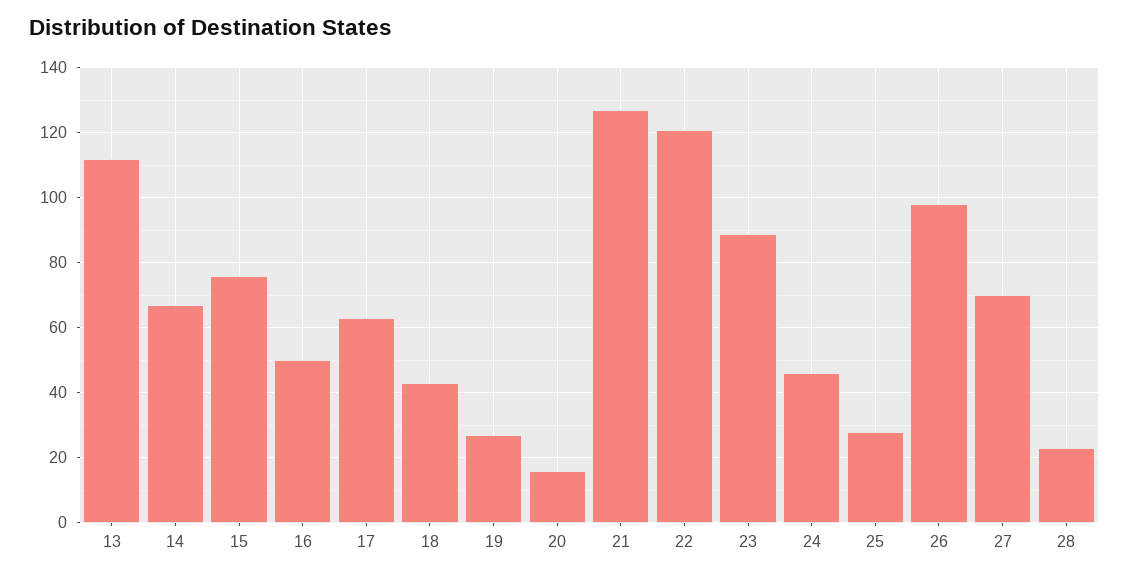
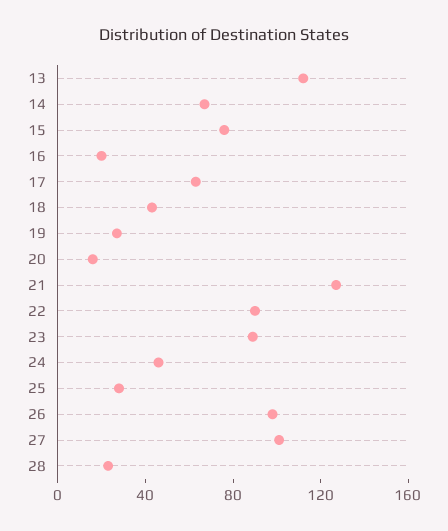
  {
    "13": 110,
    "14": 65,
    "15": 75,
-   "16": 50,
+   "16": 20,
    "17": 65,
    "18": 45,
    "19": 25,
    "20": 15,
    "21": 125,
-   "22": 120,
+   "22": 90,
    "23": 90,
    "24": 45,
    "25": 30,
    "26": 100,
-   "27": 70,
+   "27": 100,
    "28": 25
  }

